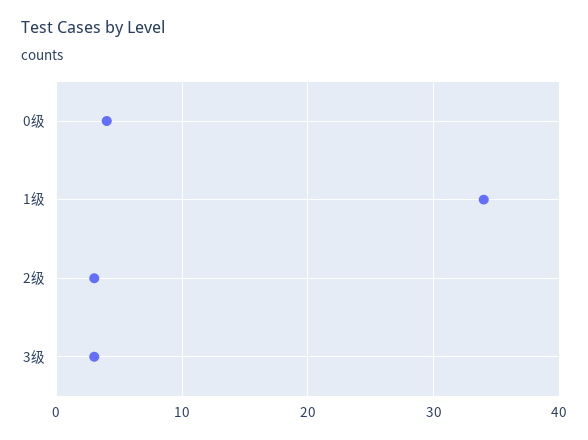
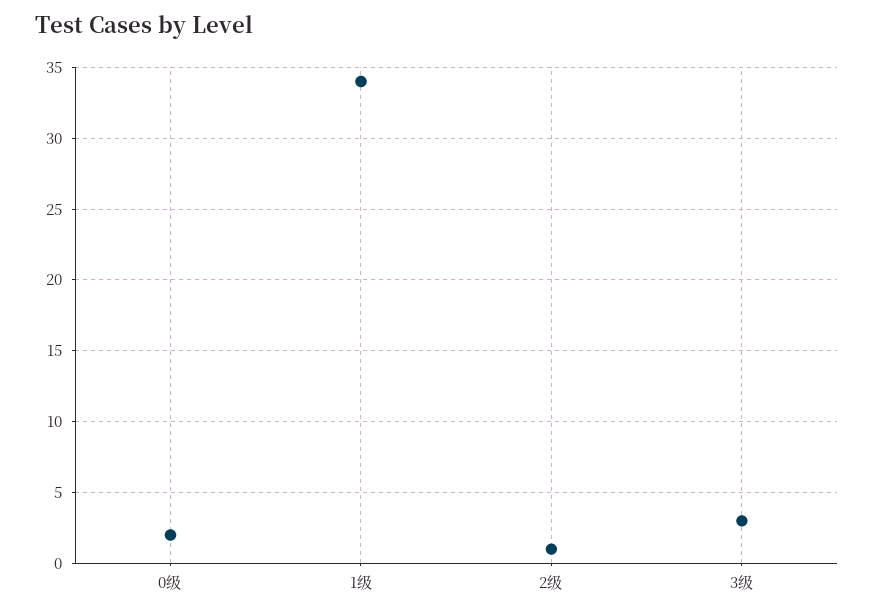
  {
-   "0级": 4,
+   "0级": 2,
    "1级": 34,
-   "2级": 3,
+   "2级": 1,
    "3级": 3
  }

